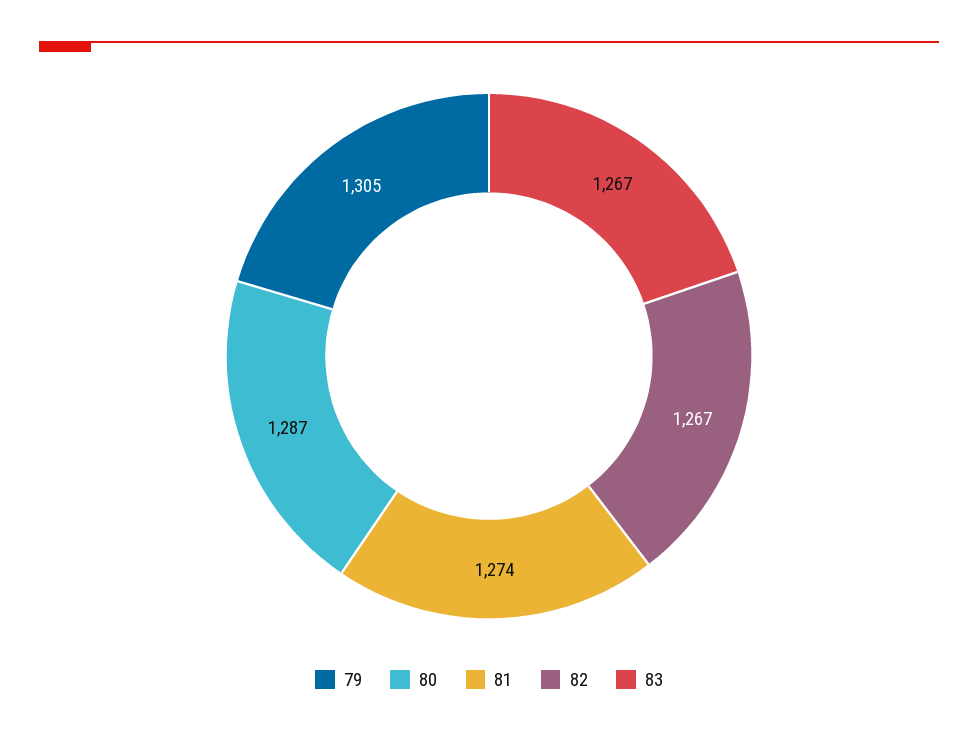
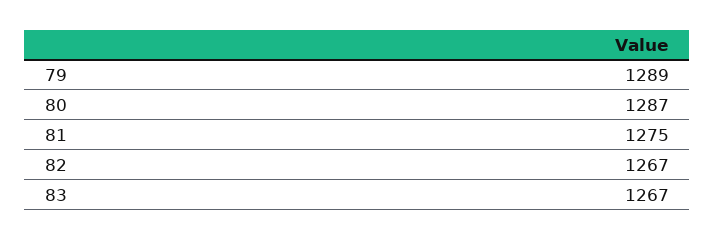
  {
-   "79": 1305,
+   "79": 1289,
    "80": 1287,
-   "81": 1274,
+   "81": 1275,
    "82": 1267,
    "83": 1267
  }

